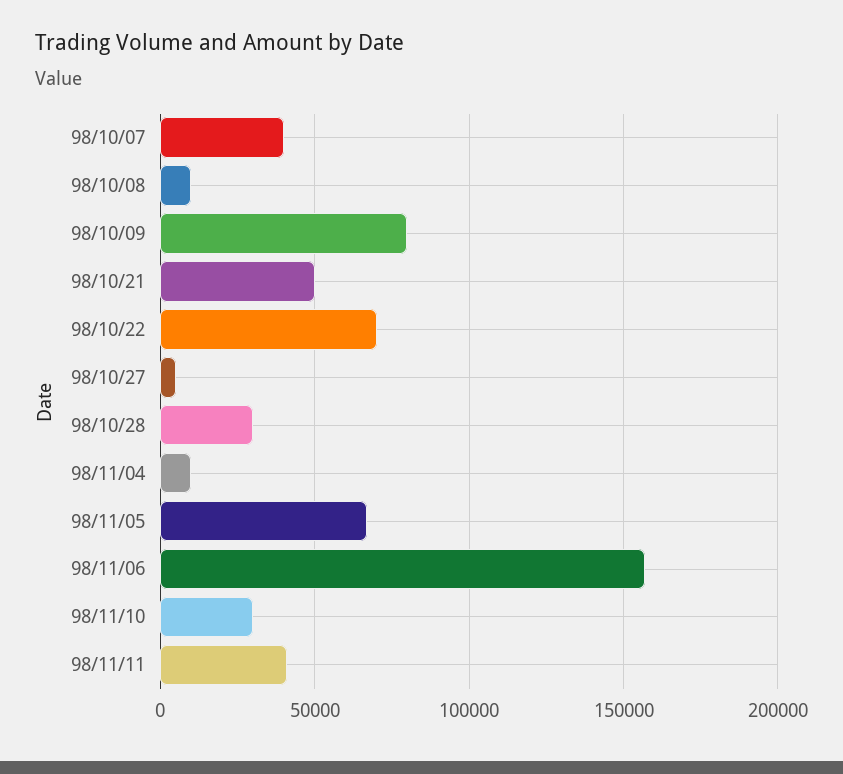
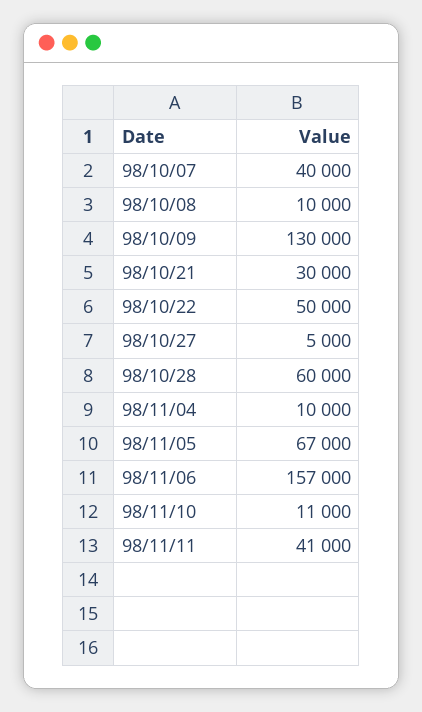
  {
    "98/10/07": 40000,
    "98/10/08": 10000,
-   "98/10/09": 80000,
+   "98/10/09": 130000,
-   "98/10/21": 50000,
+   "98/10/21": 30000,
-   "98/10/22": 70000,
+   "98/10/22": 50000,
    "98/10/27": 5000,
-   "98/10/28": 30000,
+   "98/10/28": 60000,
    "98/11/04": 10000,
    "98/11/05": 67000,
    "98/11/06": 157000,
-   "98/11/10": 30000,
+   "98/11/10": 11000,
    "98/11/11": 41000
  }

